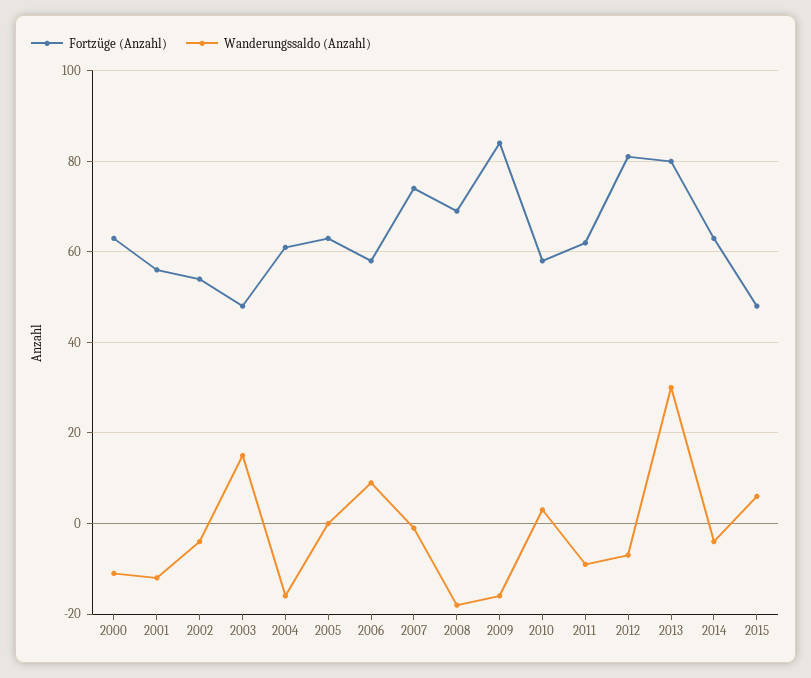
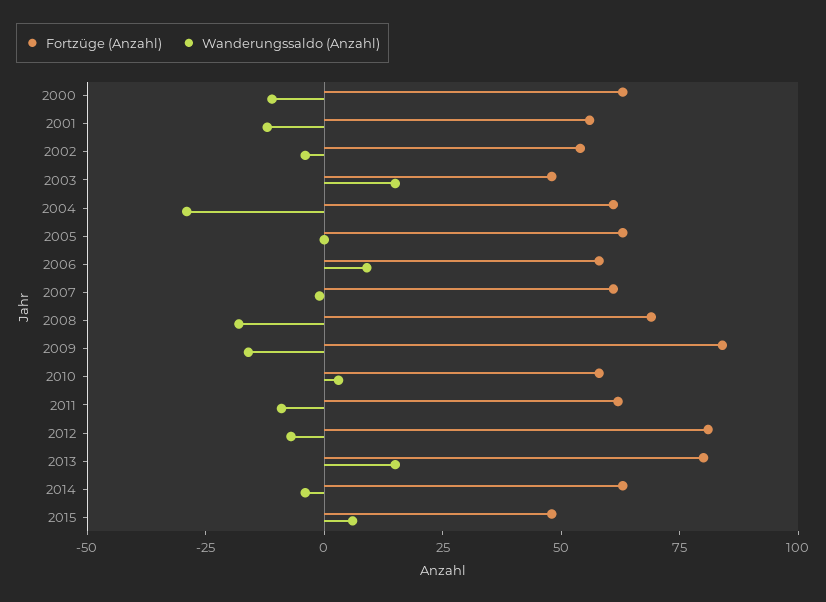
  {
    "Fortzüge (Anzahl)": {
      "2000": 65,
      "2001": 55,
      "2002": 55,
      "2003": 50,
      "2004": 60,
      "2005": 65,
      "2006": 60,
-     "2007": 75,
+     "2007": 60,
      "2008": 70,
      "2009": 85,
      "2010": 60,
      "2011": 60,
      "2012": 80,
      "2013": 80,
      "2014": 65,
      "2015": 50
    },
    "Wanderungssaldo (Anzahl)": {
      "2000": -10,
      "2001": -10,
      "2002": -5,
      "2003": 15,
-     "2004": -15,
+     "2004": -30,
      "2005": 0,
      "2006": 10,
      "2007": 0,
      "2008": -20,
      "2009": -15,
      "2010": 5,
      "2011": -10,
      "2012": -5,
-     "2013": 30,
+     "2013": 15,
      "2014": -5,
      "2015": 5
    }
  }

